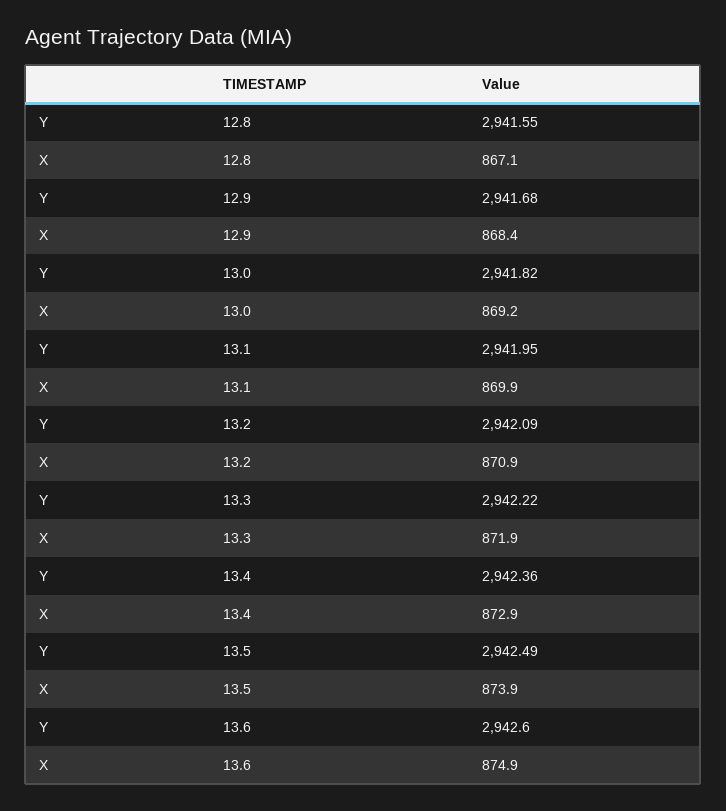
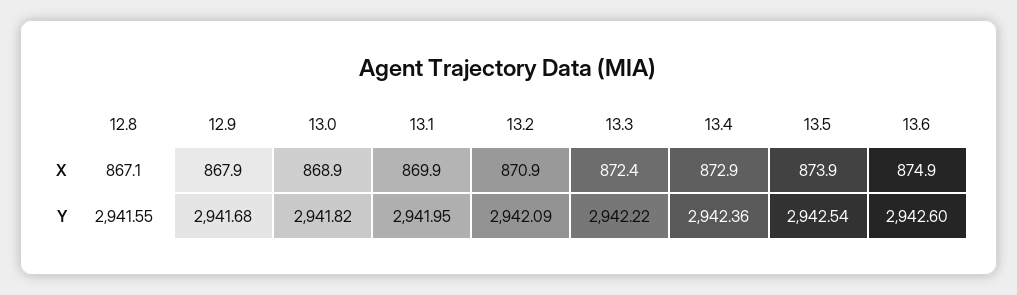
  {
    "Y": {
      "12.8": 2941.55,
      "12.9": 2941.68,
      "13.0": 2941.82,
      "13.1": 2941.95,
      "13.2": 2942.09,
      "13.3": 2942.22,
      "13.4": 2942.36,
-     "13.5": 2942.49,
+     "13.5": 2942.54,
      "13.6": 2942.6
    },
    "X": {
      "12.8": 867.1,
-     "12.9": 868.4,
+     "12.9": 867.9,
-     "13.0": 869.2,
+     "13.0": 868.9,
      "13.1": 869.9,
      "13.2": 870.9,
-     "13.3": 871.9,
+     "13.3": 872.4,
      "13.4": 872.9,
      "13.5": 873.9,
      "13.6": 874.9
    }
  }

